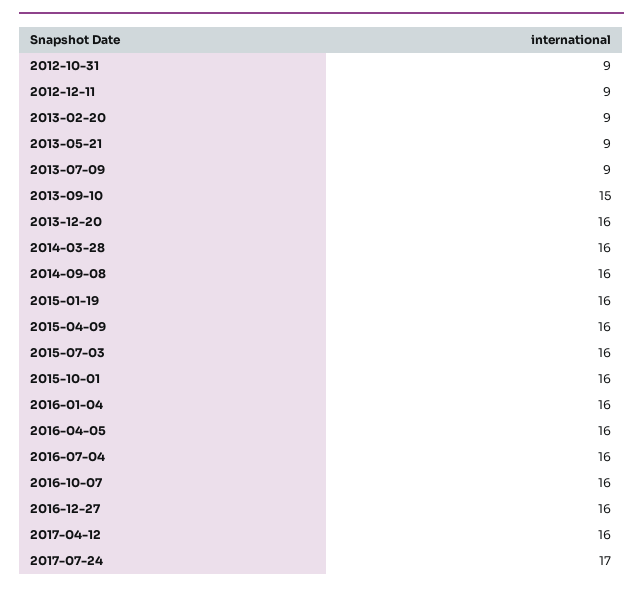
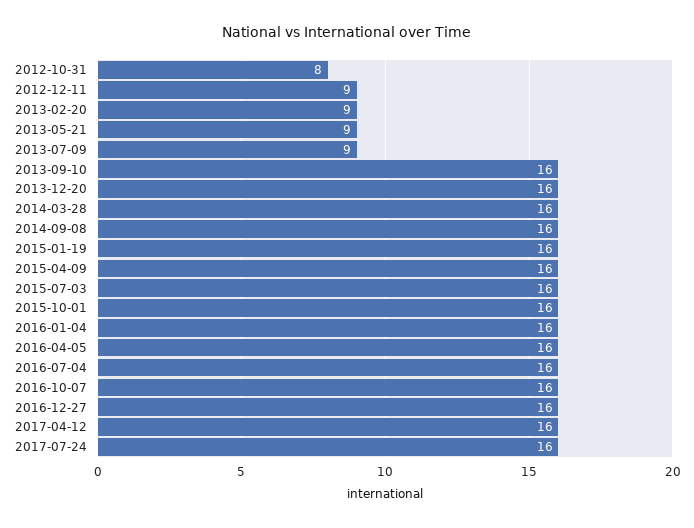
  {
-   "2012-10-31": 9,
+   "2012-10-31": 8,
    "2012-12-11": 9,
    "2013-02-20": 9,
    "2013-05-21": 9,
    "2013-07-09": 9,
-   "2013-09-10": 15,
+   "2013-09-10": 16,
    "2013-12-20": 16,
    "2014-03-28": 16,
    "2014-09-08": 16,
    "2015-01-19": 16,
    "2015-04-09": 16,
    "2015-07-03": 16,
    "2015-10-01": 16,
    "2016-01-04": 16,
    "2016-04-05": 16,
    "2016-07-04": 16,
    "2016-10-07": 16,
    "2016-12-27": 16,
    "2017-04-12": 16,
-   "2017-07-24": 17
+   "2017-07-24": 16
  }

